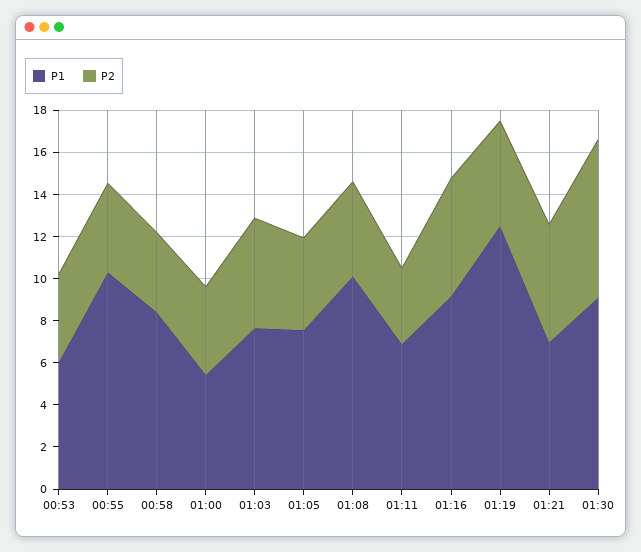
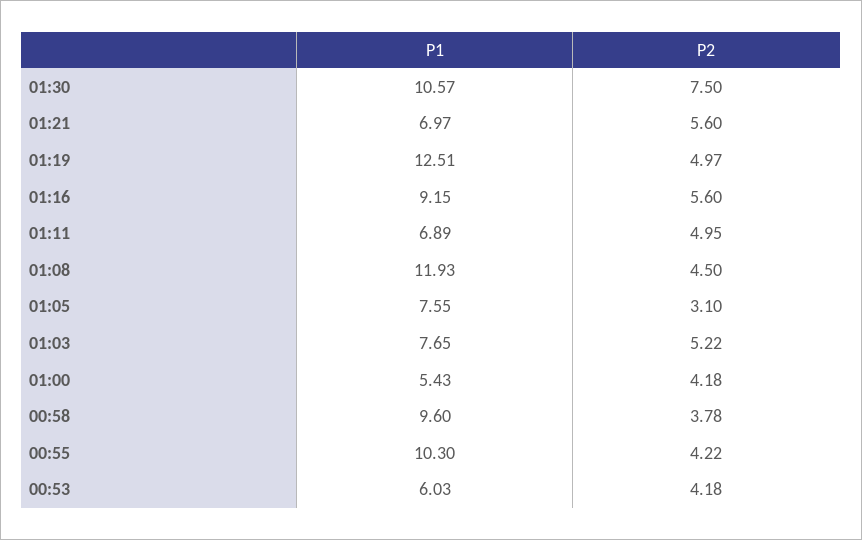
  {
    "P1": {
      "00:53": 6.03,
      "00:55": 10.3,
-     "00:58": 8.5,
+     "00:58": 9.6,
      "01:00": 5.43,
      "01:03": 7.65,
      "01:05": 7.55,
-     "01:08": 10,
+     "01:08": 11.93,
      "01:11": 6.89,
      "01:16": 9.15,
      "01:19": 12.51,
      "01:21": 6.97,
-     "01:30": 9
+     "01:30": 10.57
    },
    "P2": {
      "00:53": 4.18,
      "00:55": 4.22,
      "00:58": 3.78,
      "01:00": 4.18,
      "01:03": 5.22,
-     "01:05": 4.5,
+     "01:05": 3.1,
      "01:08": 4.5,
-     "01:11": 3.5,
+     "01:11": 4.95,
      "01:16": 5.6,
      "01:19": 4.97,
      "01:21": 5.6,
      "01:30": 7.5
    }
  }

